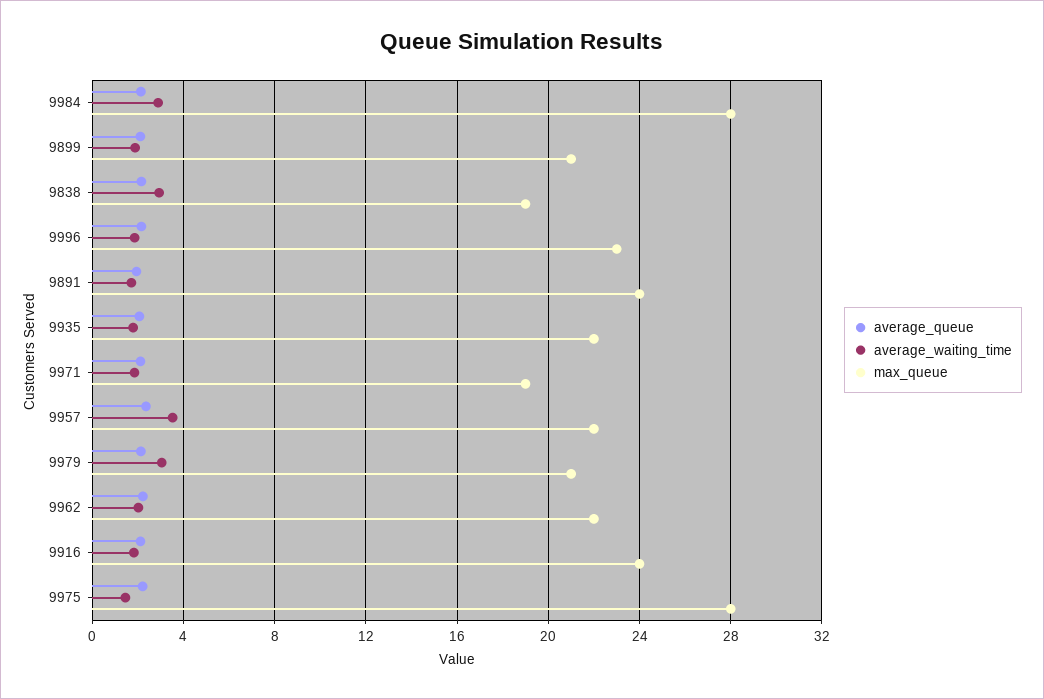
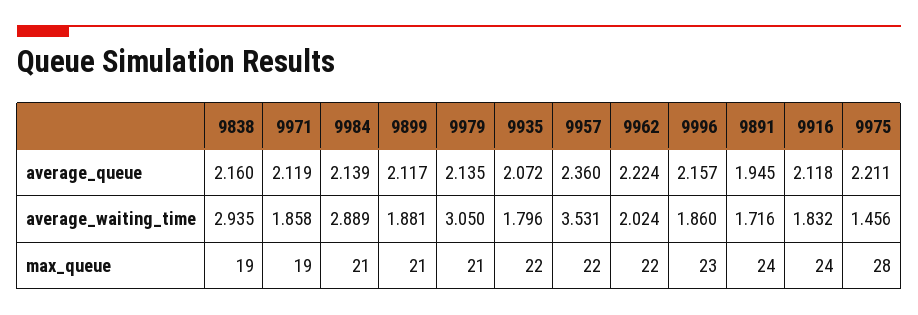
  {
    "average_queue": {
      "9984": 2.139,
      "9899": 2.117,
      "9838": 2.16,
      "9996": 2.157,
      "9891": 1.945,
      "9935": 2.072,
      "9971": 2.119,
      "9957": 2.36,
      "9979": 2.135,
      "9962": 2.224,
      "9916": 2.118,
      "9975": 2.211
    },
    "average_waiting_time": {
      "9984": 2.889,
      "9899": 1.881,
      "9838": 2.935,
      "9996": 1.86,
      "9891": 1.716,
      "9935": 1.796,
      "9971": 1.858,
      "9957": 3.531,
      "9979": 3.05,
      "9962": 2.024,
      "9916": 1.832,
      "9975": 1.456
    },
    "max_queue": {
-     "9984": 28,
+     "9984": 21,
      "9899": 21,
      "9838": 19,
      "9996": 23,
      "9891": 24,
      "9935": 22,
      "9971": 19,
      "9957": 22,
      "9979": 21,
      "9962": 22,
      "9916": 24,
      "9975": 28
    }
  }

